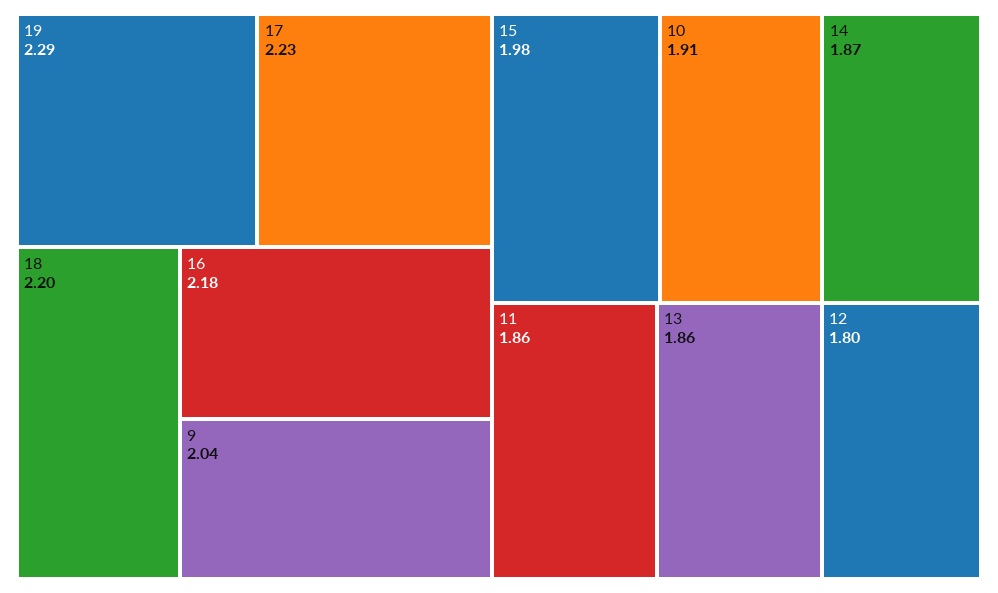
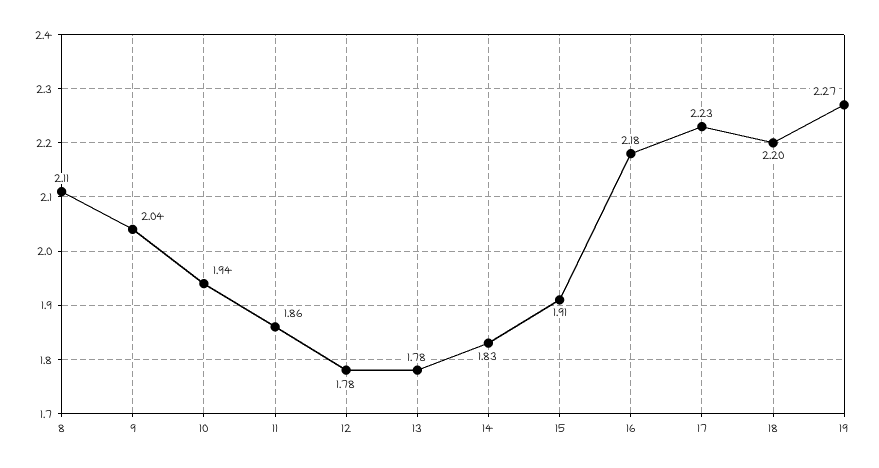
  {
-   "19": 2.29,
+   "19": 2.27,
    "17": 2.23,
    "18": 2.2,
    "16": 2.18,
    "9": 2.04,
-   "15": 1.98,
+   "15": 1.91,
-   "10": 1.91,
+   "10": 1.94,
-   "14": 1.87,
+   "14": 1.83,
    "11": 1.86,
-   "13": 1.86,
+   "13": 1.78,
-   "12": 1.8
+   "12": 1.78,
+   "8": 2.11
  }

